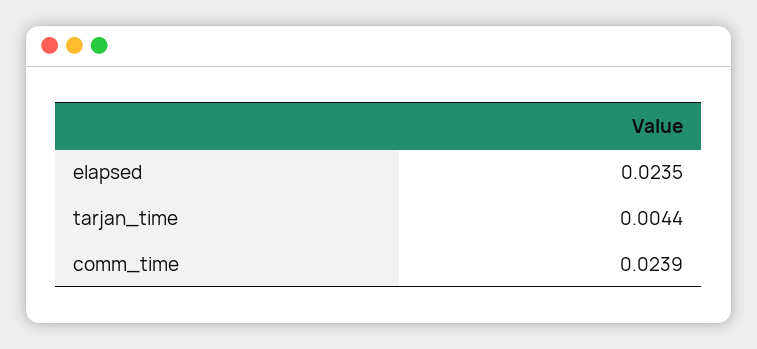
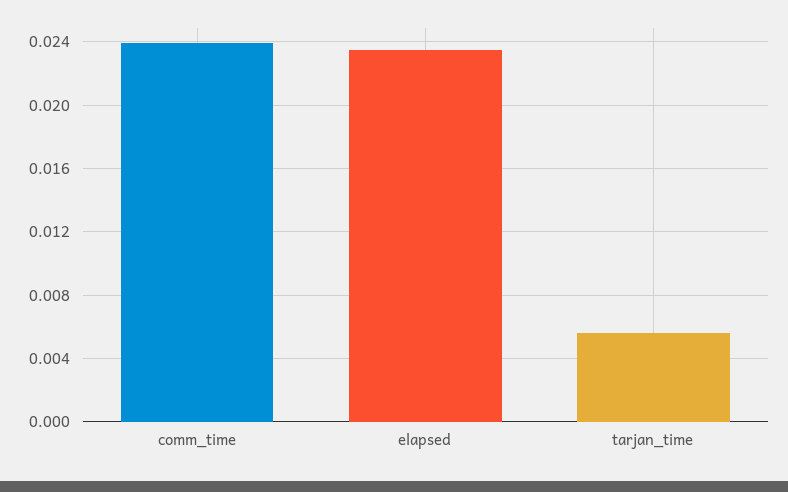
  {
    "elapsed": 0.0235,
-   "tarjan_time": 0.0044,
+   "tarjan_time": 0.0055,
    "comm_time": 0.0239
  }

